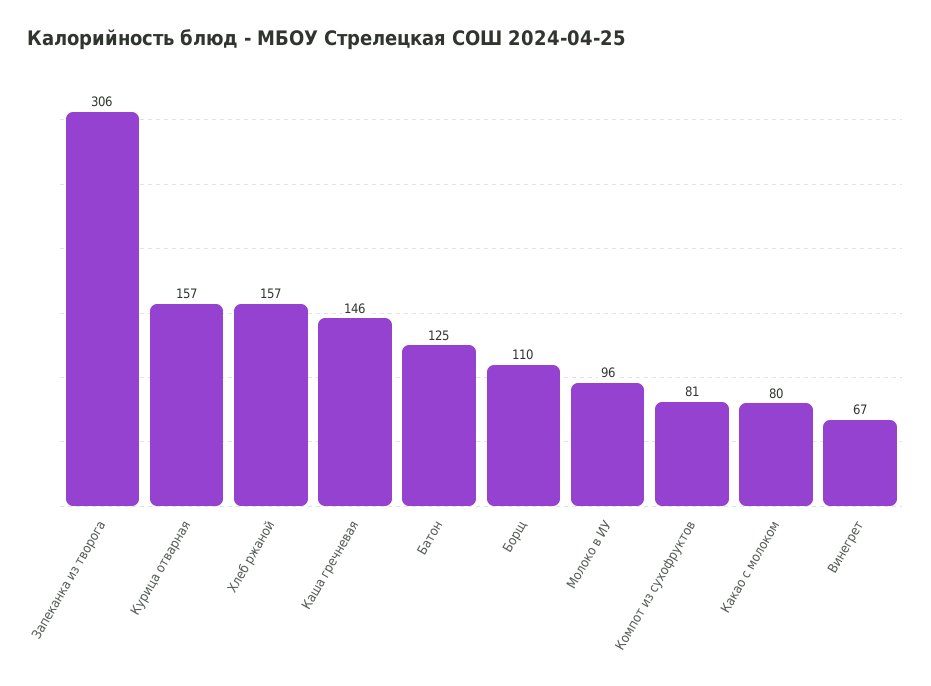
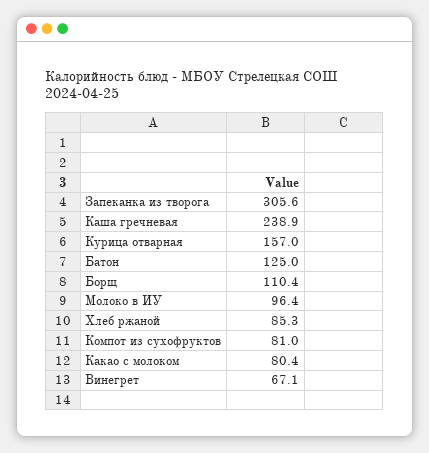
  {
    "Запеканка из творога": 305.6,
    "Курица отварная": 157,
-   "Хлеб ржаной": 157,
+   "Хлеб ржаной": 85.3,
-   "Каша гречневая": 146,
+   "Каша гречневая": 238.9,
    "Батон": 125,
    "Борщ": 110.4,
    "Молоко в ИУ": 96.4,
    "Компот из сухофруктов": 81,
    "Какао с молоком": 80.4,
    "Винегрет": 67.1
  }

